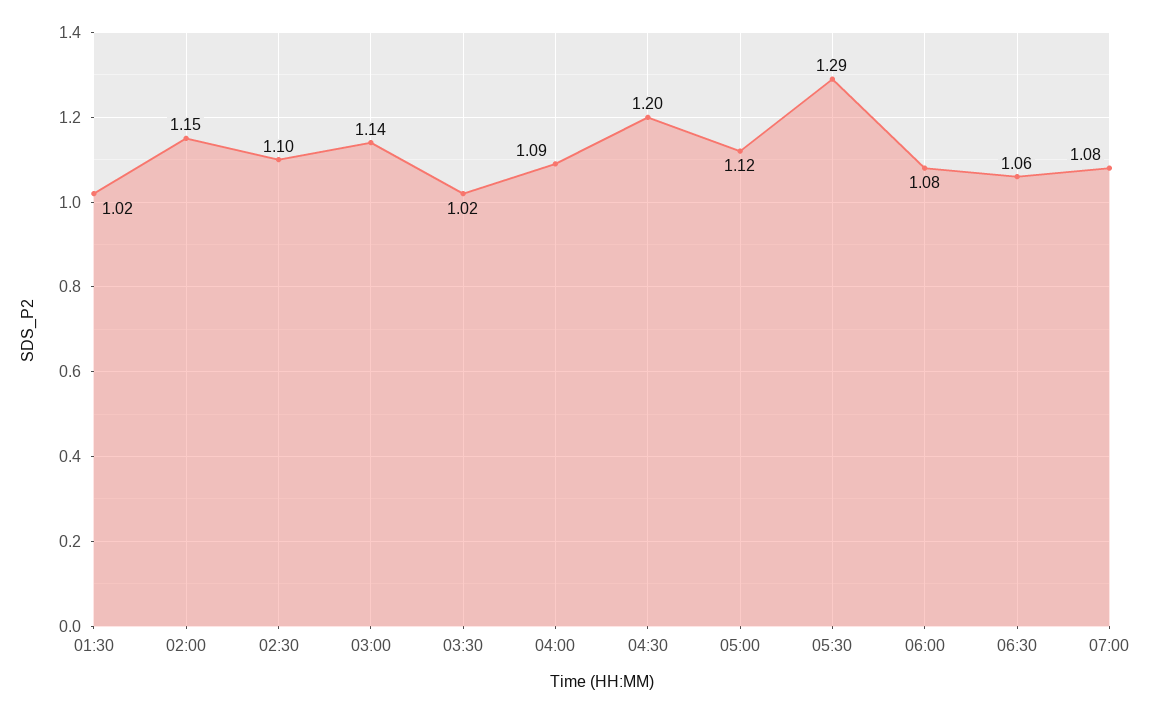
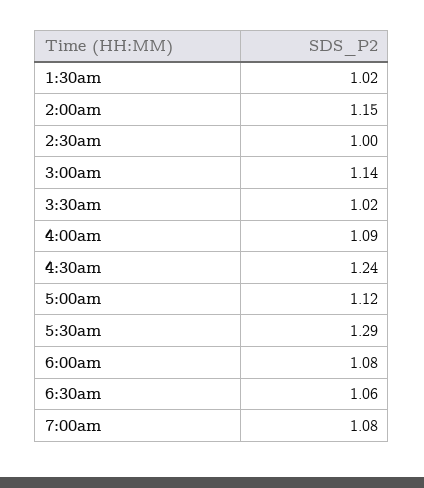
  {
    "01:30": 1.02,
    "02:00": 1.15,
-   "02:30": 1.1,
+   "02:30": 1,
    "03:00": 1.14,
    "03:30": 1.02,
    "04:00": 1.09,
-   "04:30": 1.2,
+   "04:30": 1.24,
    "05:00": 1.12,
    "05:30": 1.29,
    "06:00": 1.08,
    "06:30": 1.06,
    "07:00": 1.08
  }

